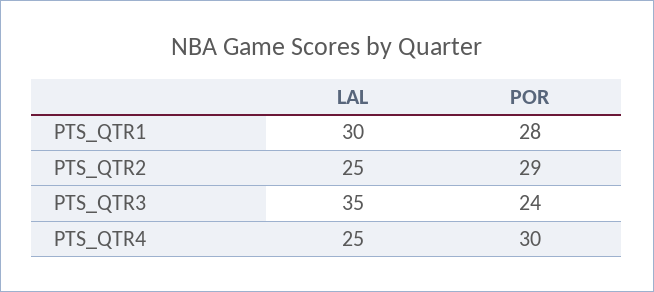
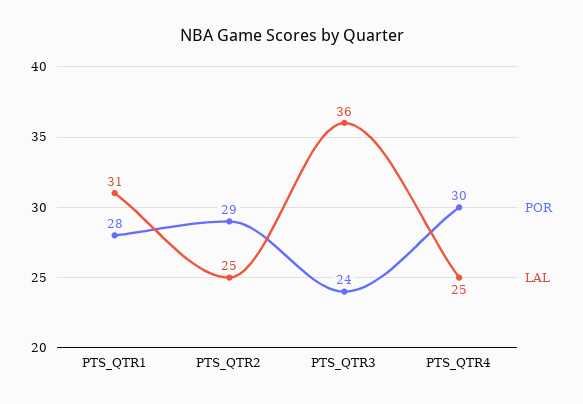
  {
    "LAL": {
-     "PTS_QTR1": 30,
+     "PTS_QTR1": 31,
      "PTS_QTR2": 25,
-     "PTS_QTR3": 35,
+     "PTS_QTR3": 36,
      "PTS_QTR4": 25
    },
    "POR": {
      "PTS_QTR1": 28,
      "PTS_QTR2": 29,
      "PTS_QTR3": 24,
      "PTS_QTR4": 30
    }
  }

